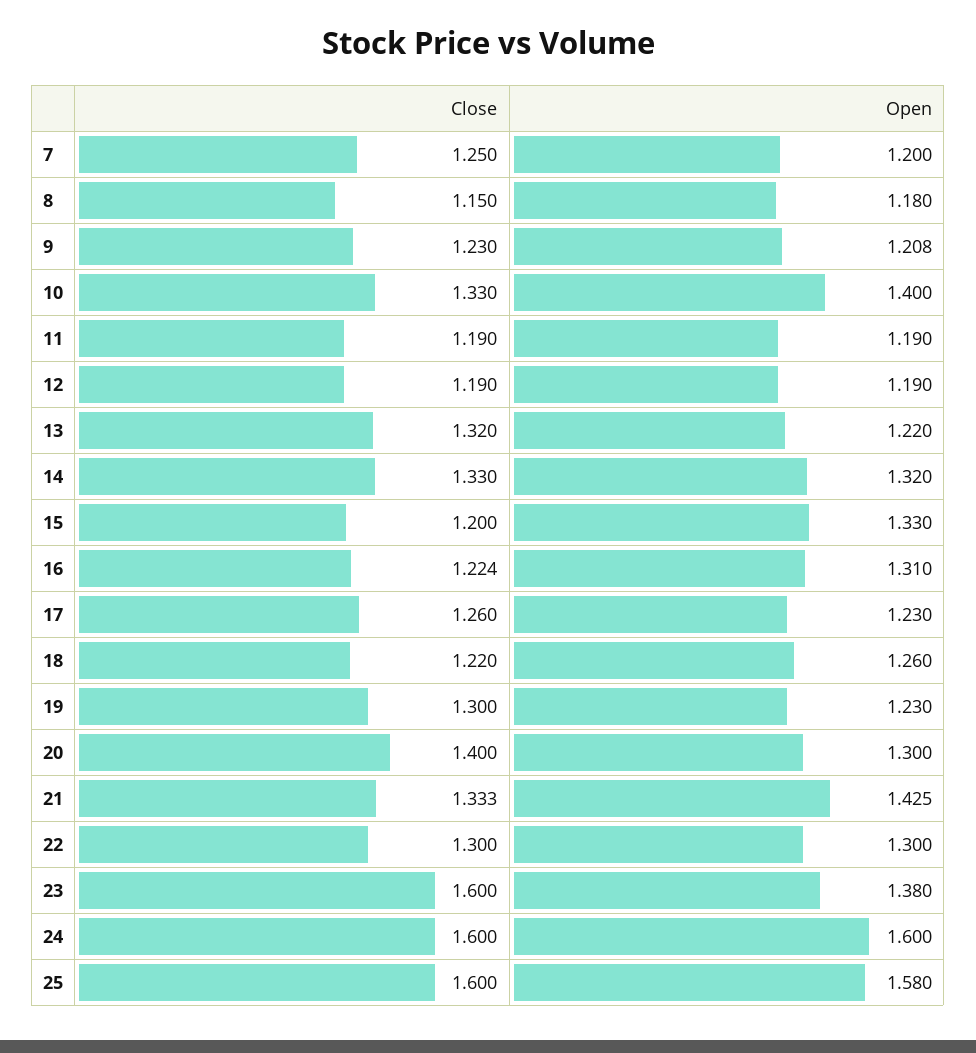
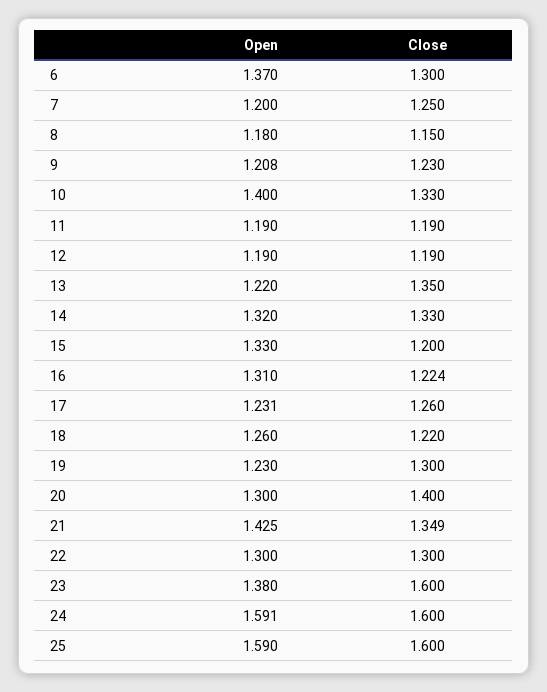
  {
    "Close": {
      "7": 1.25,
      "8": 1.15,
      "9": 1.23,
      "10": 1.33,
      "11": 1.19,
      "12": 1.19,
-     "13": 1.32,
+     "13": 1.35,
      "14": 1.33,
      "15": 1.2,
      "16": 1.224,
      "17": 1.26,
      "18": 1.22,
      "19": 1.3,
      "20": 1.4,
-     "21": 1.333,
+     "21": 1.349,
      "22": 1.3,
      "23": 1.6,
      "24": 1.6,
-     "25": 1.6
+     "25": 1.6,
+     "6": 1.3
    },
    "Open": {
      "7": 1.2,
      "8": 1.18,
      "9": 1.208,
      "10": 1.4,
      "11": 1.19,
      "12": 1.19,
      "13": 1.22,
      "14": 1.32,
      "15": 1.33,
      "16": 1.31,
-     "17": 1.23,
+     "17": 1.231,
      "18": 1.26,
      "19": 1.23,
      "20": 1.3,
      "21": 1.425,
      "22": 1.3,
      "23": 1.38,
-     "24": 1.6,
+     "24": 1.591,
-     "25": 1.58
+     "25": 1.59,
+     "6": 1.37
    }
  }

